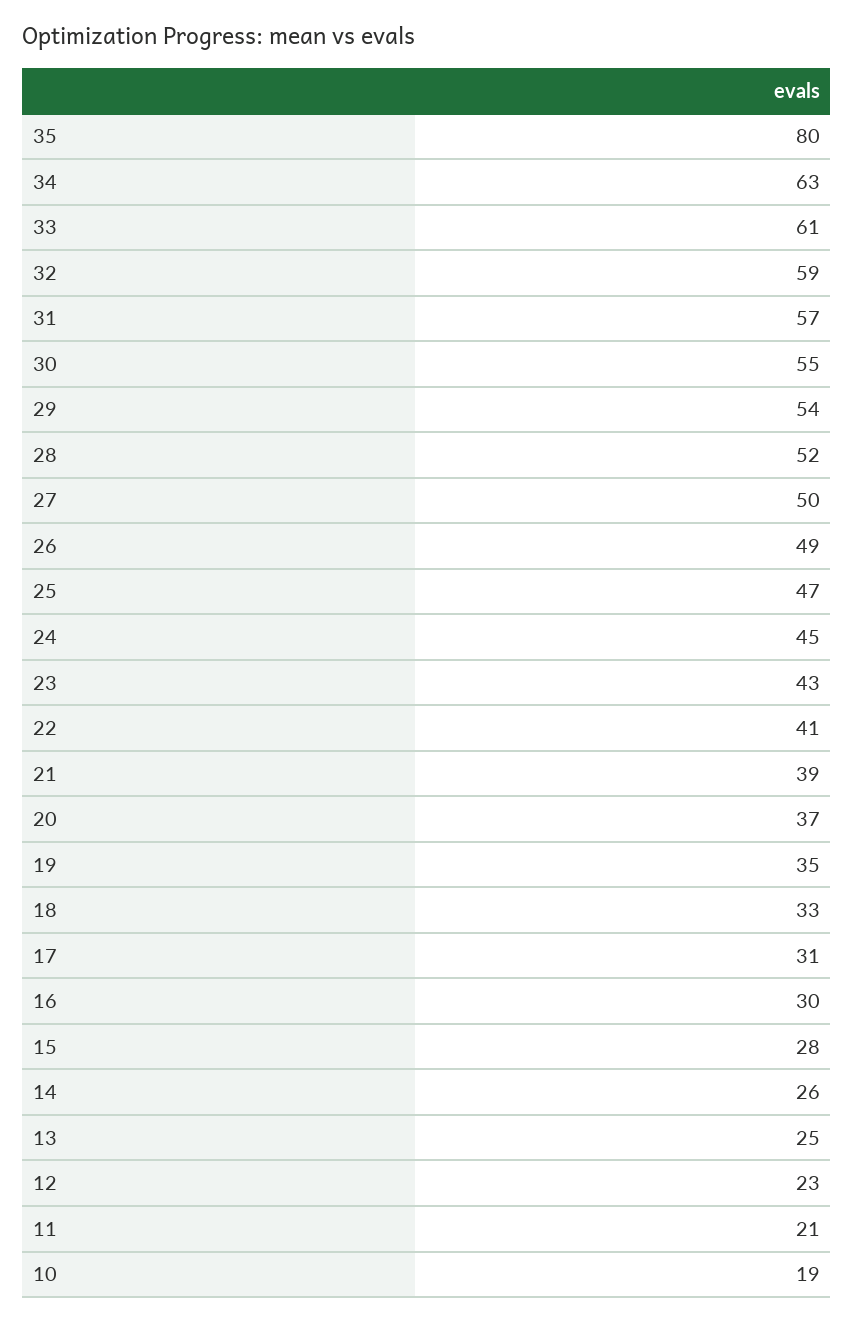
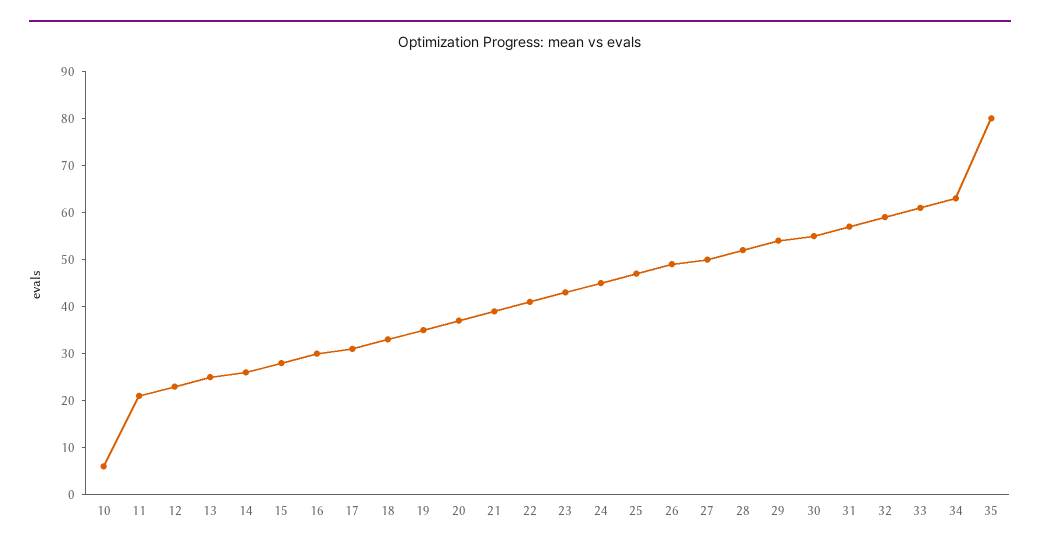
  {
    "35": 80,
    "34": 63,
    "33": 61,
    "32": 59,
    "31": 57,
    "30": 55,
    "29": 54,
    "28": 52,
    "27": 50,
    "26": 49,
    "25": 47,
    "24": 45,
    "23": 43,
    "22": 41,
    "21": 39,
    "20": 37,
    "19": 35,
    "18": 33,
    "17": 31,
    "16": 30,
    "15": 28,
    "14": 26,
    "13": 25,
    "12": 23,
    "11": 21,
-   "10": 19
+   "10": 5
  }

